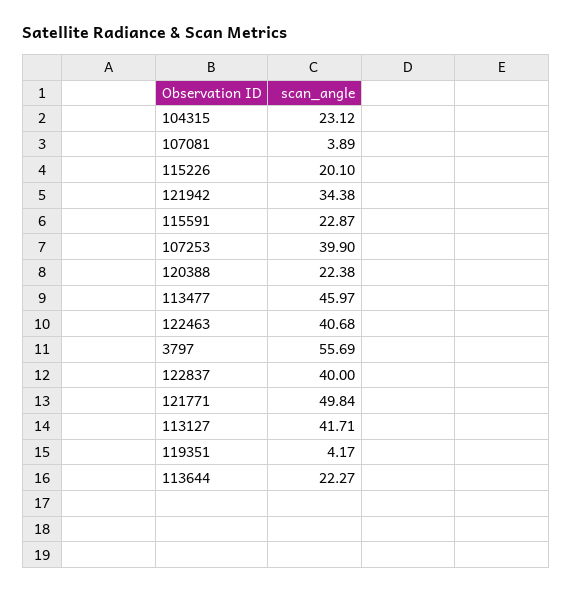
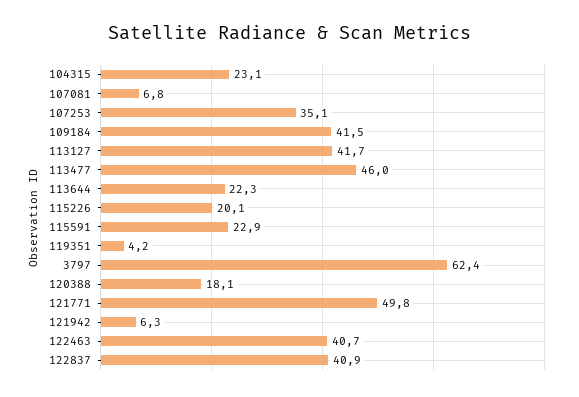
  {
    "104315": 23.12,
-   "107081": 3.89,
+   "107081": 6.8,
    "115226": 20.1,
-   "121942": 34.38,
+   "121942": 6.3,
    "115591": 22.87,
-   "107253": 39.9,
+   "107253": 35.1,
-   "120388": 22.38,
+   "120388": 18.1,
    "113477": 45.97,
    "122463": 40.68,
-   "3797": 55.69,
+   "3797": 62.4,
-   "122837": 40,
+   "122837": 40.9,
    "121771": 49.84,
    "113127": 41.71,
    "119351": 4.17,
-   "113644": 22.27
+   "113644": 22.27,
+   "109184": 41.5
  }

